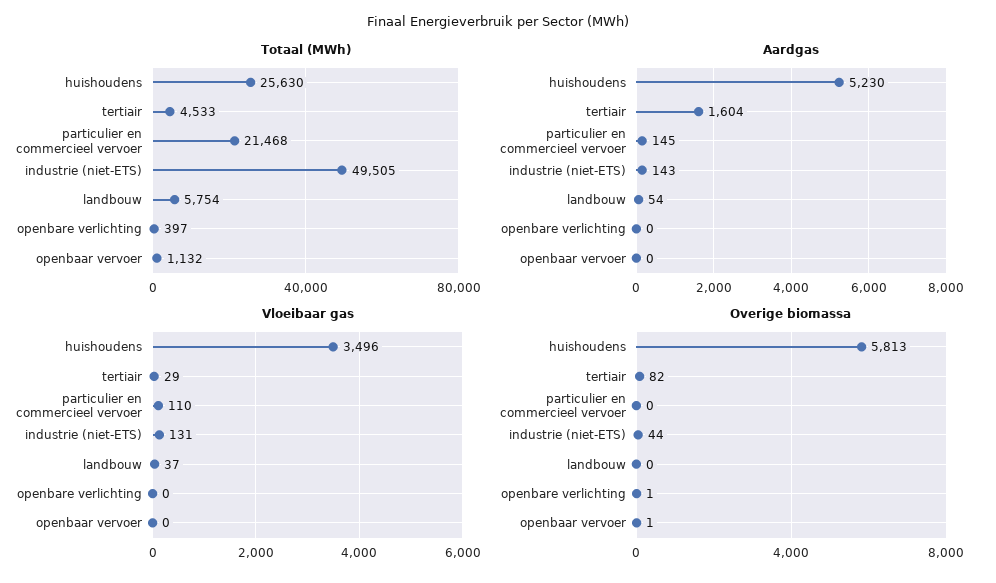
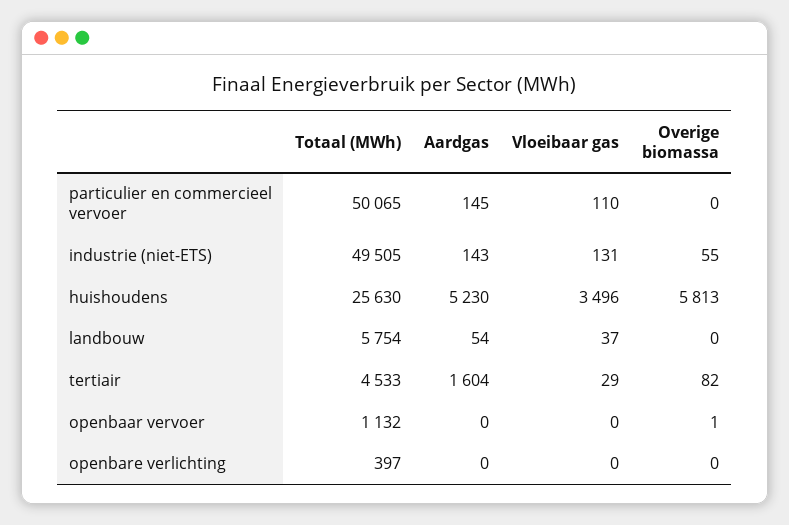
  {
    "Totaal (MWh)": {
      "huishoudens": 25630,
      "tertiair": 4533,
-     "particulier en commercieel vervoer": 21468,
+     "particulier en commercieel vervoer": 50065,
      "industrie (niet-ETS)": 49505,
      "landbouw": 5754,
      "openbare verlichting": 397,
      "openbaar vervoer": 1132
    },
    "Aardgas": {
      "huishoudens": 5230,
      "tertiair": 1604,
      "particulier en commercieel vervoer": 145,
      "industrie (niet-ETS)": 143,
      "landbouw": 54,
      "openbare verlichting": 0,
      "openbaar vervoer": 0
    },
    "Vloeibaar gas": {
      "huishoudens": 3496,
      "tertiair": 29,
      "particulier en commercieel vervoer": 110,
      "industrie (niet-ETS)": 131,
      "landbouw": 37,
      "openbare verlichting": 0,
      "openbaar vervoer": 0
    },
    "Overige biomassa": {
      "huishoudens": 5813,
      "tertiair": 82,
      "particulier en commercieel vervoer": 0,
-     "industrie (niet-ETS)": 44,
+     "industrie (niet-ETS)": 55,
      "landbouw": 0,
-     "openbare verlichting": 1,
+     "openbare verlichting": 0,
      "openbaar vervoer": 1
    }
  }

